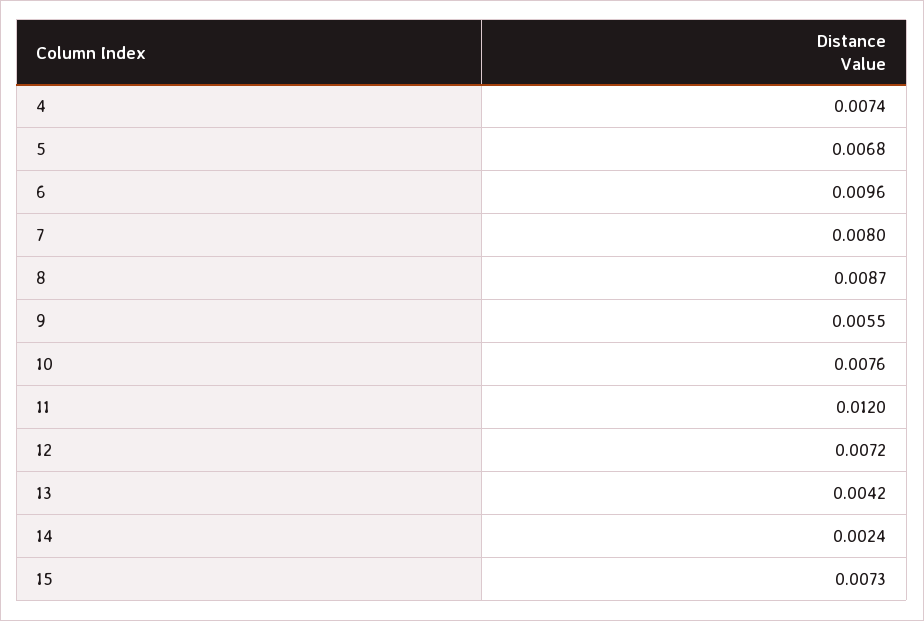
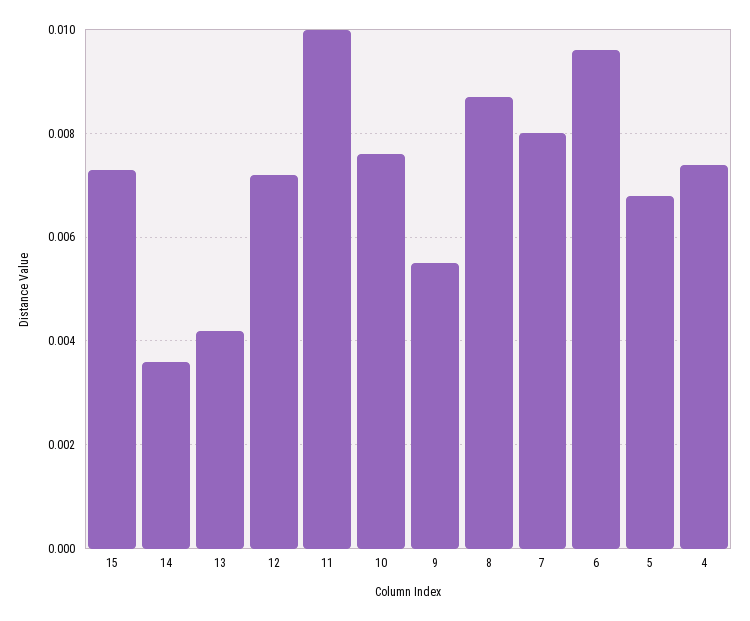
  {
    "4": 0.0074,
    "5": 0.0068,
    "6": 0.0096,
    "7": 0.008,
    "8": 0.0087,
    "9": 0.0055,
    "10": 0.0076,
-   "11": 0.012,
+   "11": 0.01,
    "12": 0.0072,
    "13": 0.0042,
-   "14": 0.0024,
+   "14": 0.0035,
    "15": 0.0073
  }

